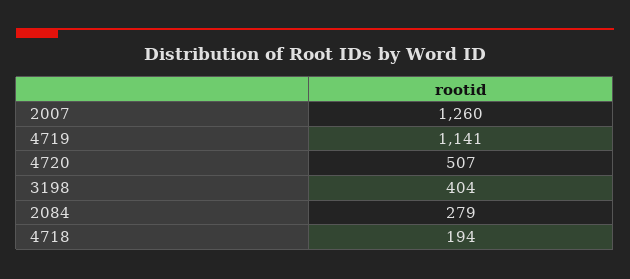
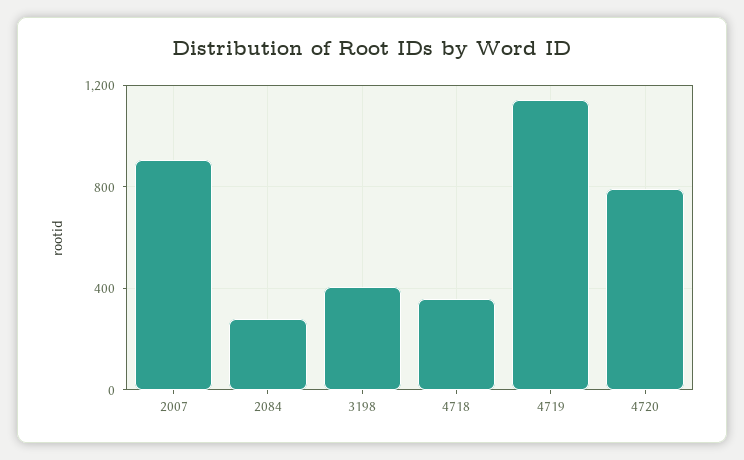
  {
-   "2007": 1260,
+   "2007": 900,
    "4719": 1141,
-   "4720": 507,
+   "4720": 800,
    "3198": 404,
    "2084": 279,
-   "4718": 194
+   "4718": 350
  }

